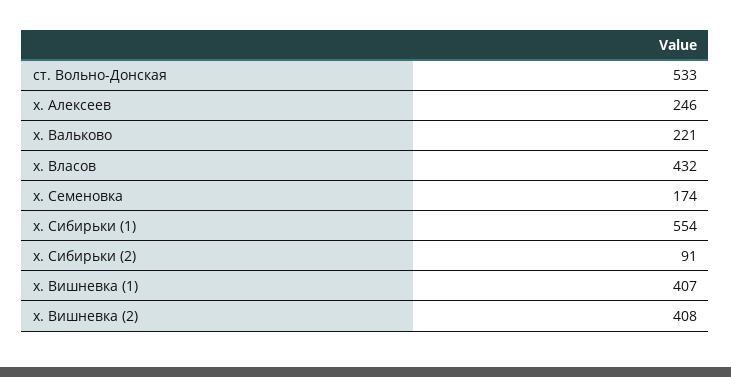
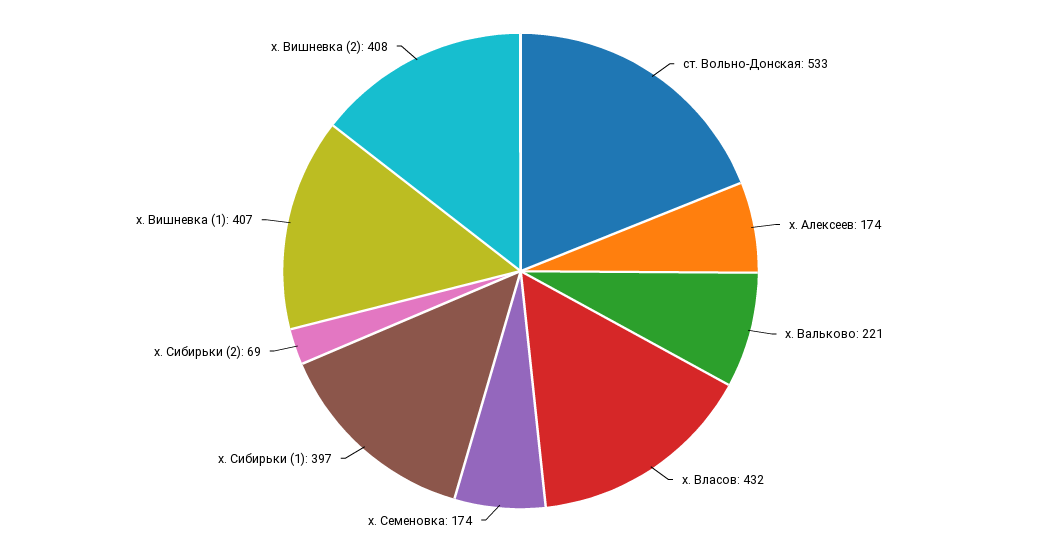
  {
    "ст. Вольно-Донская": 533,
-   "х. Алексеев": 246,
+   "х. Алексеев": 174,
    "х. Вальково": 221,
    "х. Власов": 432,
    "х. Семеновка": 174,
-   "х. Сибирьки (1)": 554,
+   "х. Сибирьки (1)": 397,
-   "х. Сибирьки (2)": 91,
+   "х. Сибирьки (2)": 69,
    "х. Вишневка (1)": 407,
    "х. Вишневка (2)": 408
  }

